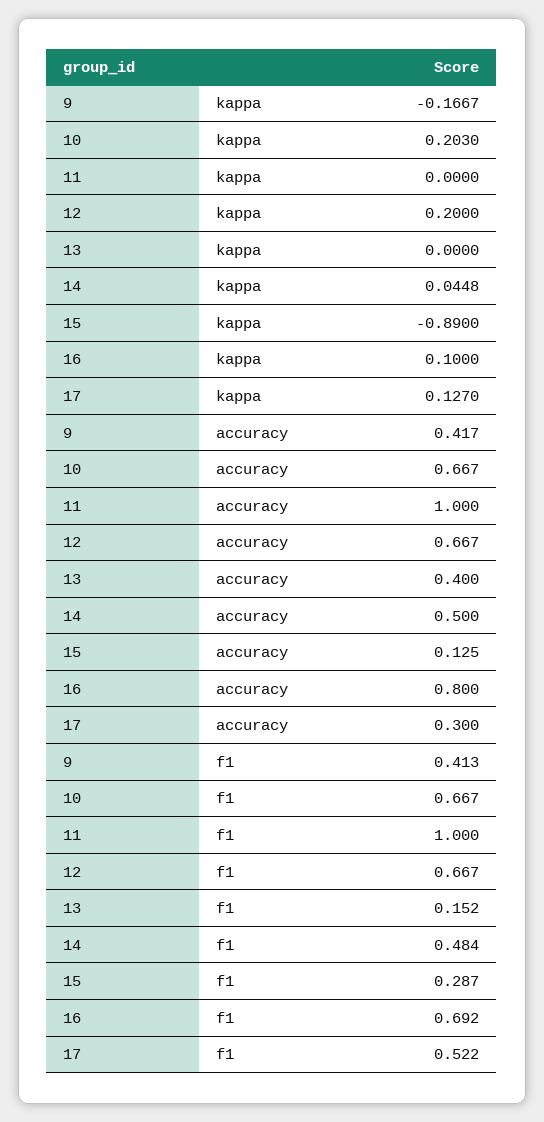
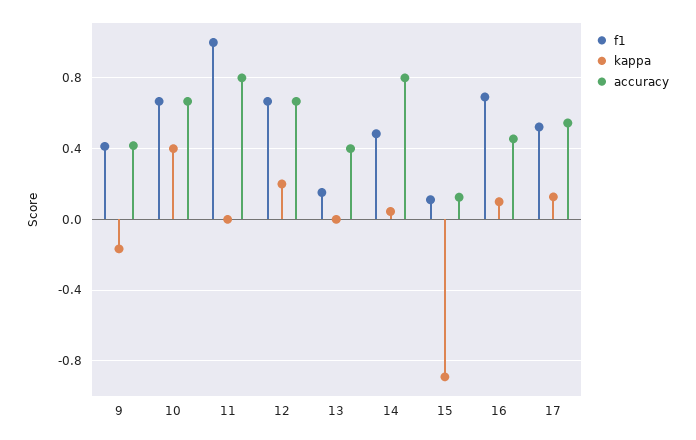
  {
    "kappa": {
      "9": -0.1667,
-     "10": 0.203,
+     "10": 0.4,
      "11": 0,
      "12": 0.2,
      "13": 0,
      "14": 0.0448,
      "15": -0.89,
      "16": 0.1,
      "17": 0.127
    },
    "accuracy": {
      "9": 0.417,
      "10": 0.667,
-     "11": 1,
+     "11": 0.8,
      "12": 0.667,
      "13": 0.4,
-     "14": 0.5,
+     "14": 0.8,
      "15": 0.125,
-     "16": 0.8,
+     "16": 0.45,
-     "17": 0.3
+     "17": 0.55
    },
    "f1": {
      "9": 0.413,
      "10": 0.667,
      "11": 1,
      "12": 0.667,
      "13": 0.152,
      "14": 0.484,
-     "15": 0.287,
+     "15": 0.1,
      "16": 0.692,
      "17": 0.522
    }
  }

